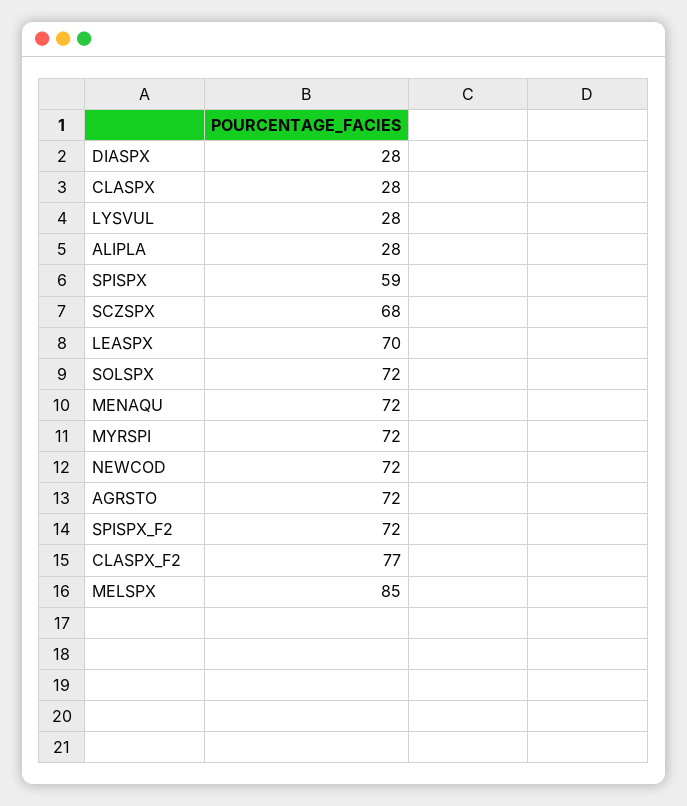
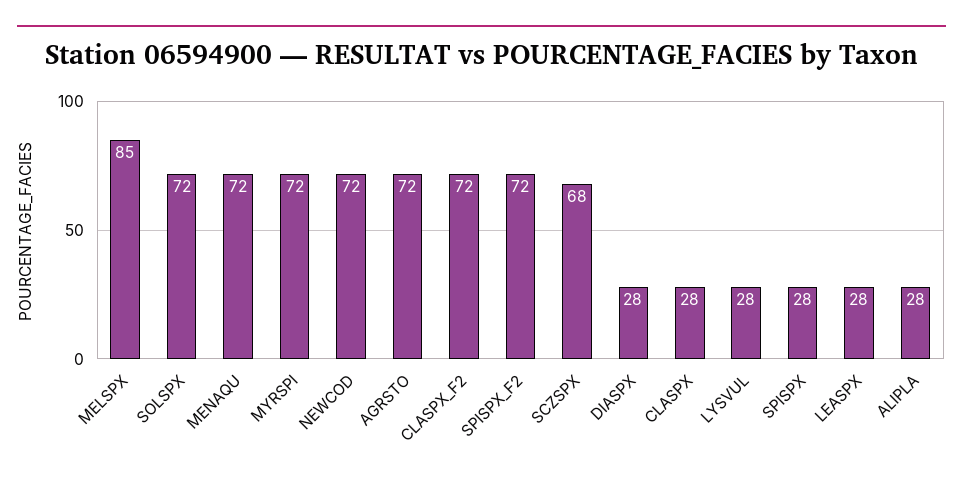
  {
    "DIASPX": 28,
    "CLASPX": 28,
    "LYSVUL": 28,
    "ALIPLA": 28,
-   "SPISPX": 59,
+   "SPISPX": 28,
    "SCZSPX": 68,
-   "LEASPX": 70,
+   "LEASPX": 28,
    "SOLSPX": 72,
    "MENAQU": 72,
    "MYRSPI": 72,
    "NEWCOD": 72,
    "AGRSTO": 72,
    "SPISPX_F2": 72,
-   "CLASPX_F2": 77,
+   "CLASPX_F2": 72,
    "MELSPX": 85
  }

